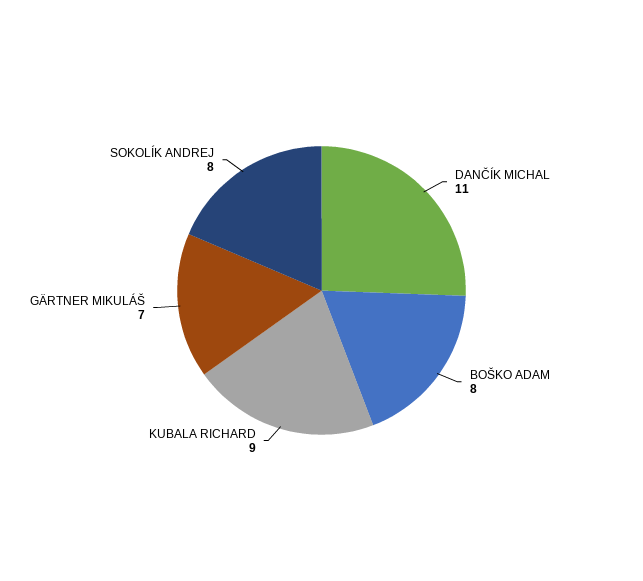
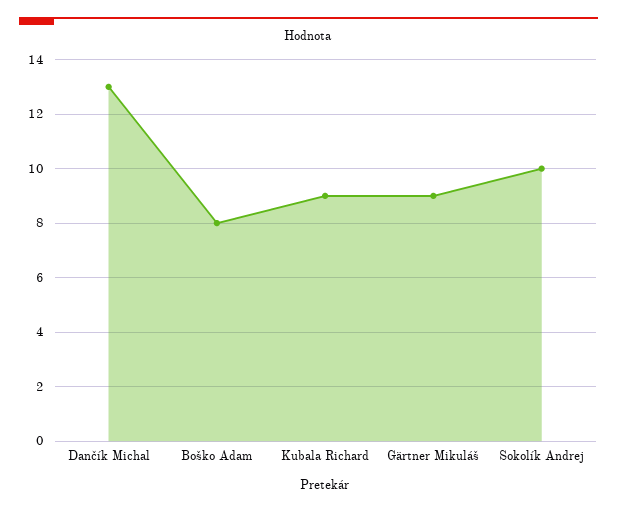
  {
-   "DANČÍK MICHAL": 11,
+   "DANČÍK MICHAL": 13,
    "BOŠKO ADAM": 8,
    "KUBALA RICHARD": 9,
-   "GÄRTNER MIKULÁŠ": 7,
+   "GÄRTNER MIKULÁŠ": 9,
-   "SOKOLÍK ANDREJ": 8
+   "SOKOLÍK ANDREJ": 10
  }

